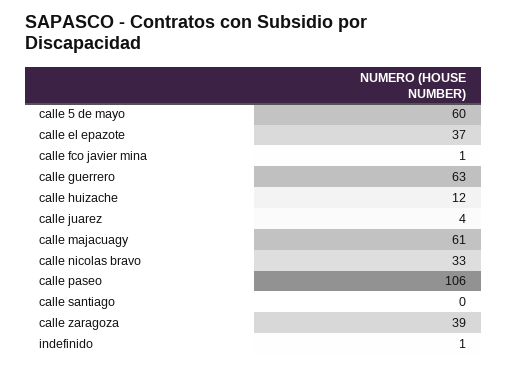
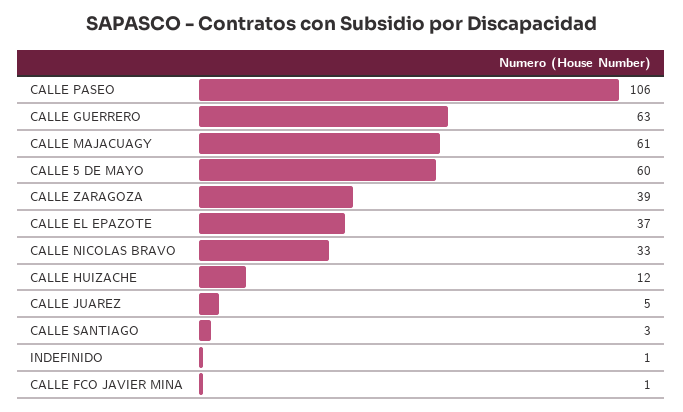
  {
    "calle 5 de mayo": 60,
    "calle el epazote": 37,
    "calle fco javier mina": 1,
    "calle guerrero": 63,
    "calle huizache": 12,
-   "calle juarez": 4,
+   "calle juarez": 5,
    "calle majacuagy": 61,
    "calle nicolas bravo": 33,
    "calle paseo": 106,
-   "calle santiago": 0,
+   "calle santiago": 3,
    "calle zaragoza": 39,
    "indefinido": 1
  }

